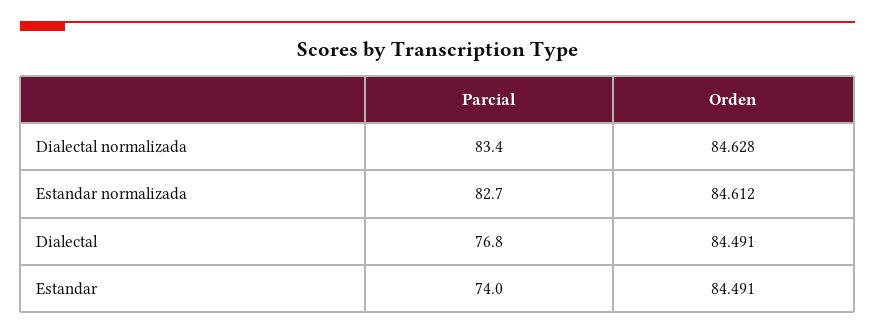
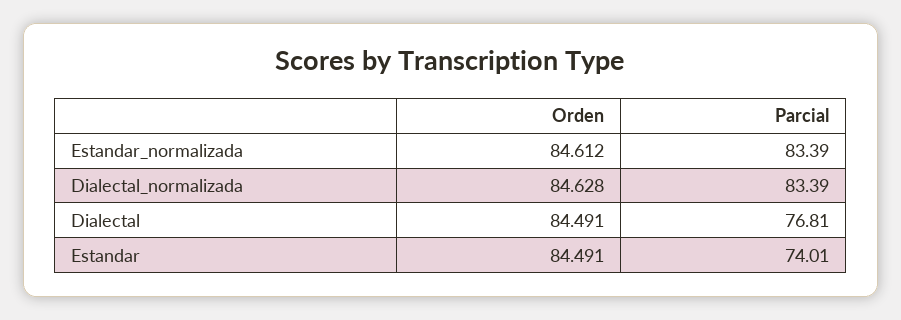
  {
    "Parcial": {
      "Dialectal normalizada": 83.39,
-     "Estandar normalizada": 82.7,
+     "Estandar normalizada": 83.39,
      "Dialectal": 76.81,
      "Estandar": 74.01
    },
    "Orden": {
      "Dialectal normalizada": 84.628,
      "Estandar normalizada": 84.612,
      "Dialectal": 84.491,
      "Estandar": 84.491
    }
  }

